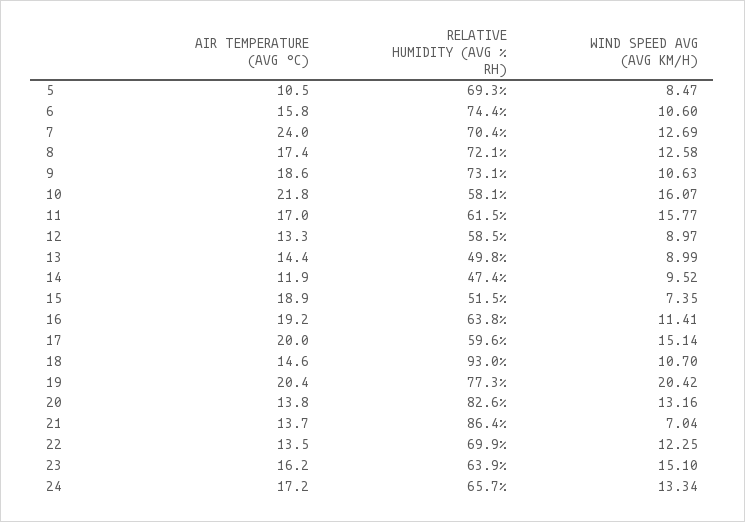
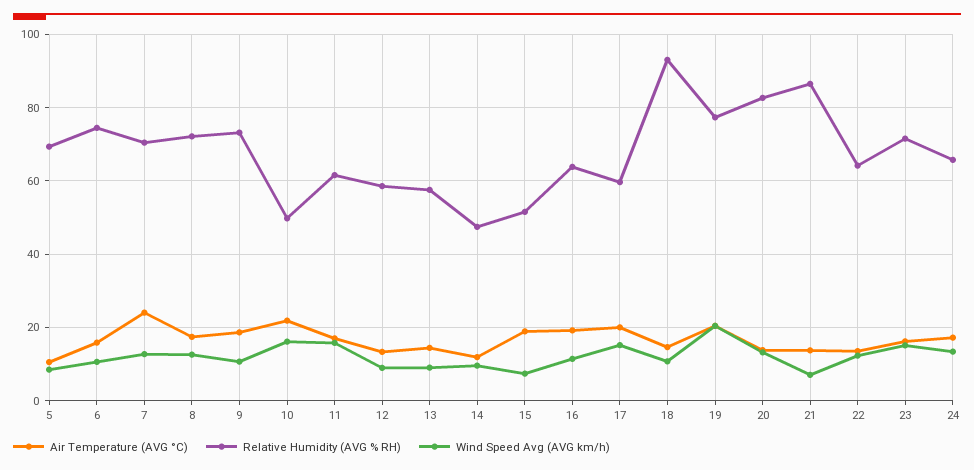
  {
    "AIR TEMPERATURE (AVG °C)": {
      "5": 10.5,
      "6": 15.8,
      "7": 24,
      "8": 17.4,
      "9": 18.6,
      "10": 21.8,
      "11": 17,
      "12": 13.3,
      "13": 14.4,
      "14": 11.9,
      "15": 18.9,
      "16": 19.2,
      "17": 20,
      "18": 14.6,
      "19": 20.4,
      "20": 13.8,
      "21": 13.7,
      "22": 13.5,
      "23": 16.2,
      "24": 17.2
    },
    "RELATIVE HUMIDITY (AVG % RH)": {
      "5": 69.3,
      "6": 74.4,
      "7": 70.4,
      "8": 72.1,
      "9": 73.1,
-     "10": 58.1,
+     "10": 50,
      "11": 61.5,
      "12": 58.5,
-     "13": 49.8,
+     "13": 58,
      "14": 47.4,
      "15": 51.5,
      "16": 63.8,
      "17": 59.6,
      "18": 93,
      "19": 77.3,
      "20": 82.6,
      "21": 86.4,
-     "22": 69.9,
+     "22": 64,
-     "23": 63.9,
+     "23": 72,
      "24": 65.7
    },
    "WIND SPEED AVG (AVG KM/H)": {
      "5": 8.47,
      "6": 10.6,
      "7": 12.69,
      "8": 12.58,
      "9": 10.63,
      "10": 16.07,
      "11": 15.77,
      "12": 8.97,
      "13": 8.99,
      "14": 9.52,
      "15": 7.35,
      "16": 11.41,
      "17": 15.14,
      "18": 10.7,
      "19": 20.42,
      "20": 13.16,
      "21": 7.04,
      "22": 12.25,
      "23": 15.1,
      "24": 13.34
    }
  }

